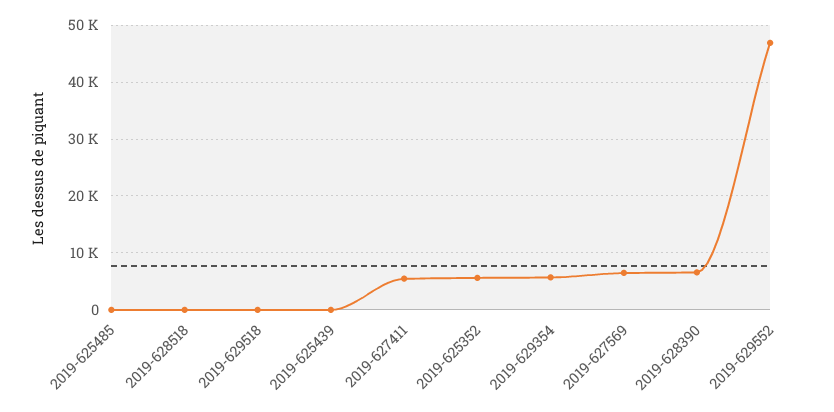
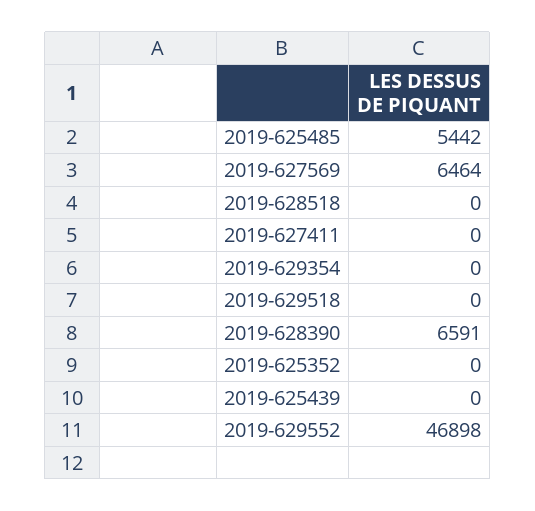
  {
-   "2019-625485": 0,
+   "2019-625485": 5442,
    "2019-628518": 0,
    "2019-629518": 0,
    "2019-625439": 0,
-   "2019-627411": 6000,
+   "2019-627411": 0,
-   "2019-625352": 6000,
+   "2019-625352": 0,
-   "2019-629354": 6000,
+   "2019-629354": 0,
    "2019-627569": 6464,
    "2019-628390": 6591,
    "2019-629552": 46898
  }

